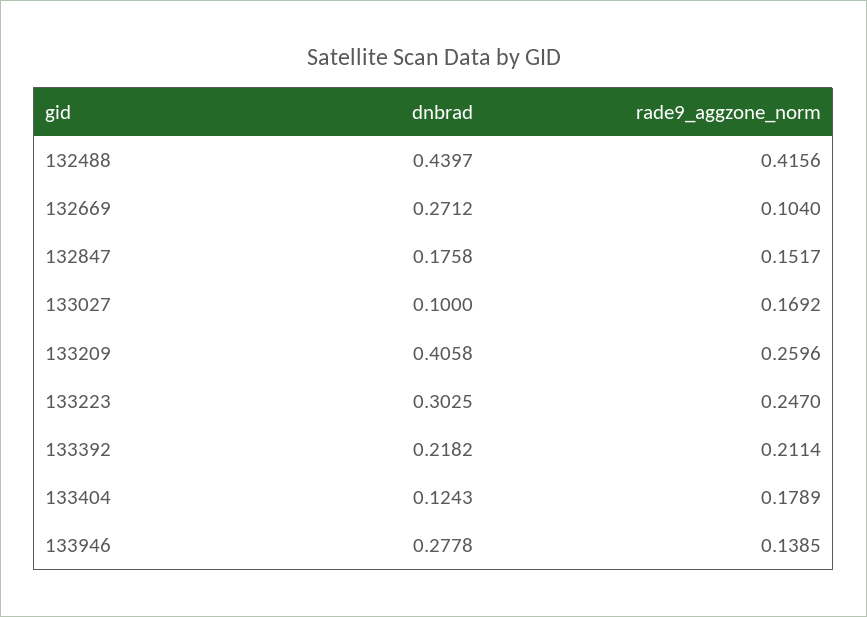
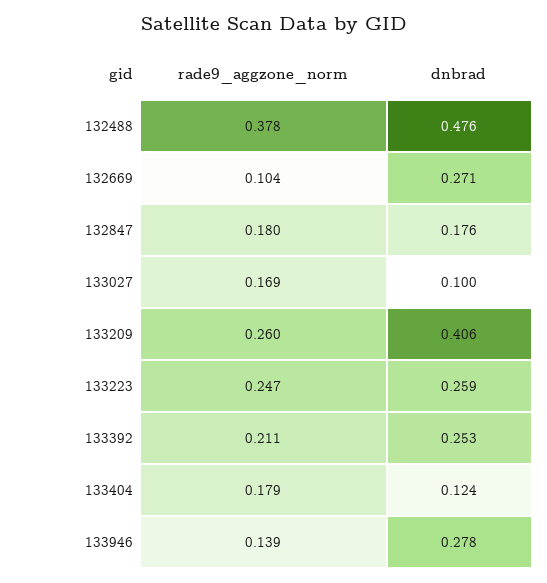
  {
    "dnbrad": {
-     "132488": 0.4397,
+     "132488": 0.476,
      "132669": 0.2712,
      "132847": 0.1758,
      "133027": 0.1,
      "133209": 0.4058,
-     "133223": 0.3025,
+     "133223": 0.259,
-     "133392": 0.2182,
+     "133392": 0.253,
      "133404": 0.1243,
      "133946": 0.2778
    },
    "rade9_aggzone_norm": {
-     "132488": 0.4156,
+     "132488": 0.378,
      "132669": 0.104,
-     "132847": 0.1517,
+     "132847": 0.18,
      "133027": 0.1692,
      "133209": 0.2596,
      "133223": 0.247,
      "133392": 0.2114,
      "133404": 0.1789,
      "133946": 0.1385
    }
  }

